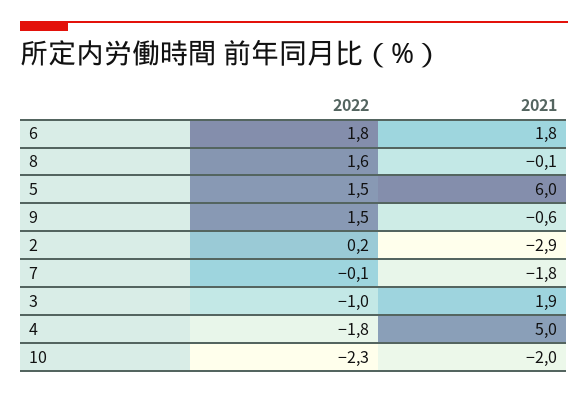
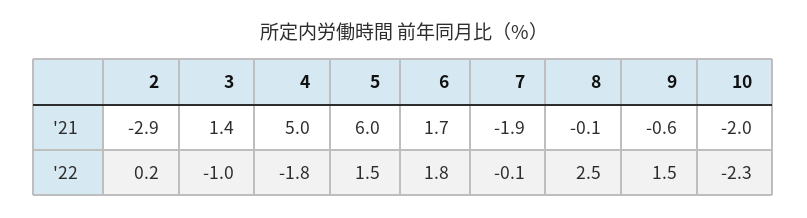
  {
    "2022": {
      "6": 1.8,
-     "8": 1.6,
+     "8": 2.5,
      "5": 1.5,
      "9": 1.5,
      "2": 0.2,
      "7": -0.1,
      "3": -1,
      "4": -1.8,
      "10": -2.3
    },
    "2021": {
-     "6": 1.8,
+     "6": 1.7,
      "8": -0.1,
      "5": 6,
      "9": -0.6,
      "2": -2.9,
-     "7": -1.8,
+     "7": -1.9,
-     "3": 1.9,
+     "3": 1.4,
      "4": 5,
      "10": -2
    }
  }

